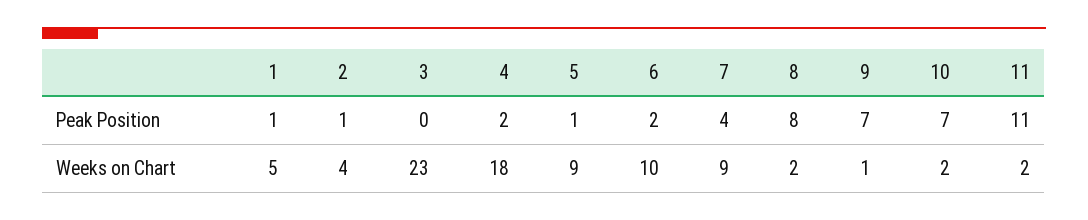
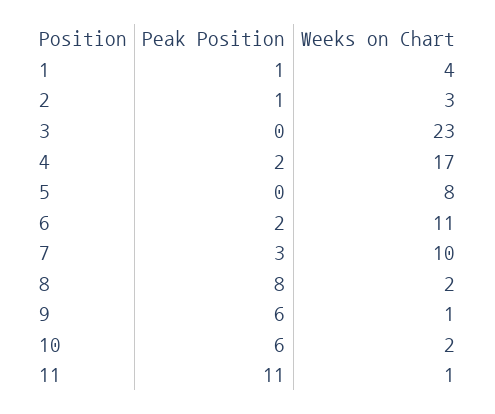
  {
    "1": {
      "Peak Position": 1,
-     "Weeks on Chart": 5
+     "Weeks on Chart": 4
    },
    "2": {
      "Peak Position": 1,
-     "Weeks on Chart": 4
+     "Weeks on Chart": 3
    },
    "3": {
      "Peak Position": 0,
      "Weeks on Chart": 23
    },
    "4": {
      "Peak Position": 2,
-     "Weeks on Chart": 18
+     "Weeks on Chart": 17
    },
    "5": {
-     "Peak Position": 1,
+     "Peak Position": 0,
-     "Weeks on Chart": 9
+     "Weeks on Chart": 8
    },
    "6": {
      "Peak Position": 2,
-     "Weeks on Chart": 10
+     "Weeks on Chart": 11
    },
    "7": {
-     "Peak Position": 4,
+     "Peak Position": 3,
-     "Weeks on Chart": 9
+     "Weeks on Chart": 10
    },
    "8": {
      "Peak Position": 8,
      "Weeks on Chart": 2
    },
    "9": {
-     "Peak Position": 7,
+     "Peak Position": 6,
      "Weeks on Chart": 1
    },
    "10": {
-     "Peak Position": 7,
+     "Peak Position": 6,
      "Weeks on Chart": 2
    },
    "11": {
      "Peak Position": 11,
-     "Weeks on Chart": 2
+     "Weeks on Chart": 1
    }
  }

